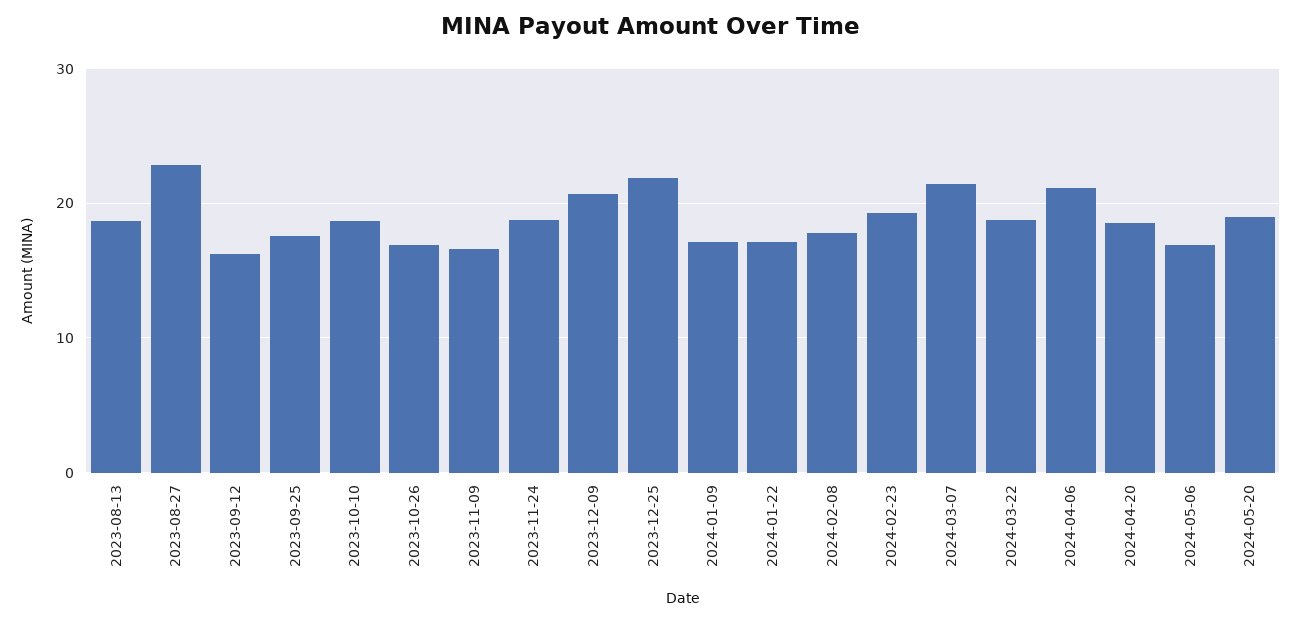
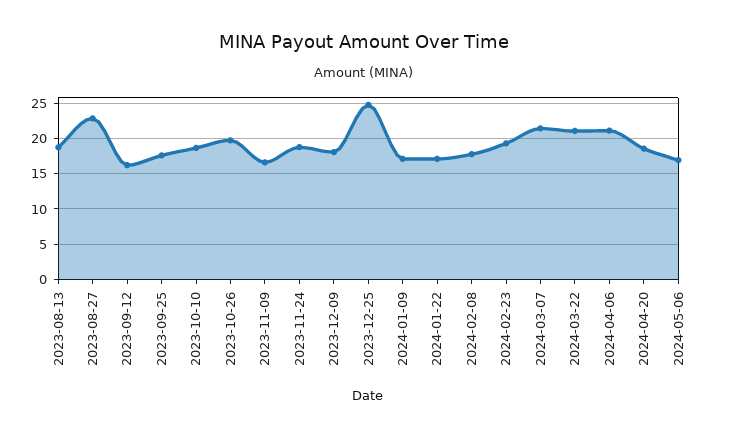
  {
    "2023-08-13": 19,
    "2023-08-27": 23,
    "2023-09-12": 16,
    "2023-09-25": 18,
    "2023-10-10": 19,
-   "2023-10-26": 17,
+   "2023-10-26": 20,
    "2023-11-09": 17,
    "2023-11-24": 19,
-   "2023-12-09": 21,
+   "2023-12-09": 18,
-   "2023-12-25": 22,
+   "2023-12-25": 25,
    "2024-01-09": 17,
    "2024-01-22": 17,
    "2024-02-08": 18,
    "2024-02-23": 19,
    "2024-03-07": 21,
-   "2024-03-22": 19,
+   "2024-03-22": 21,
    "2024-04-06": 21,
    "2024-04-20": 19,
-   "2024-05-06": 17,
+   "2024-05-06": 17
-   "2024-05-20": 19
  }

